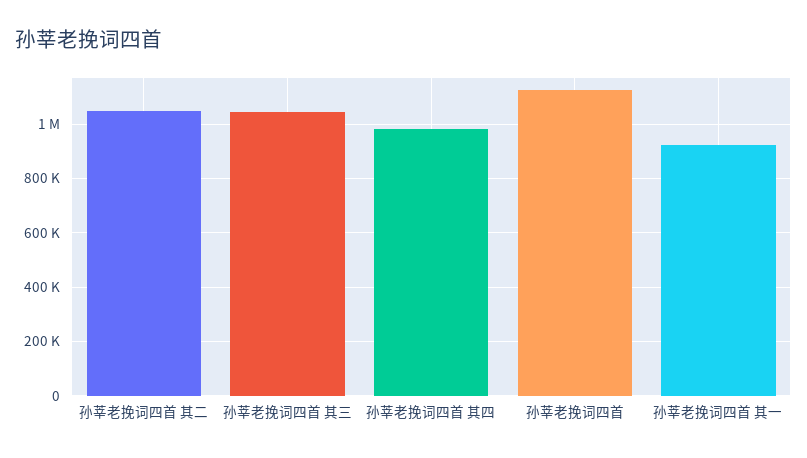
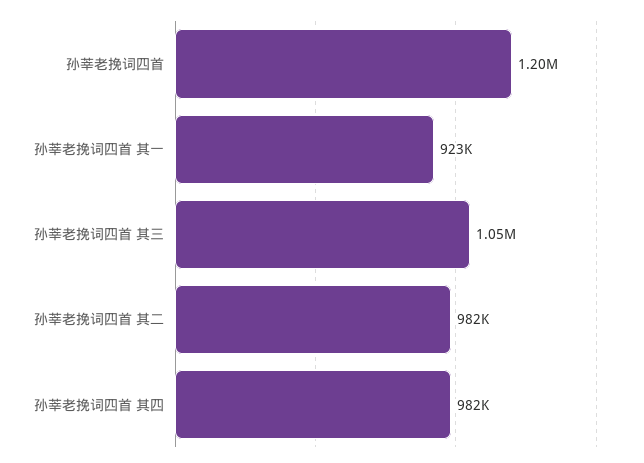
  {
-   "孙莘老挽词四首 其二": 1050000,
+   "孙莘老挽词四首 其二": 982000,
    "孙莘老挽词四首 其三": 1050000,
    "孙莘老挽词四首 其四": 982000,
-   "孙莘老挽词四首": 1125000,
+   "孙莘老挽词四首": 1200000,
    "孙莘老挽词四首 其一": 923000
  }

